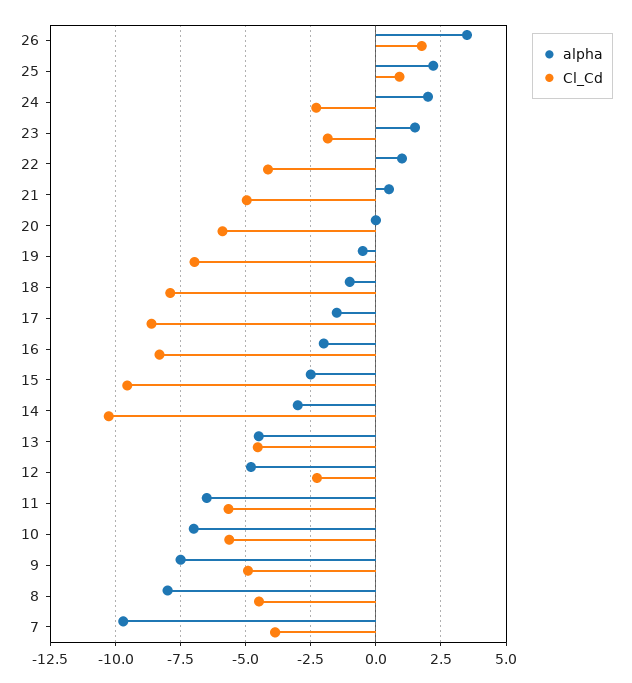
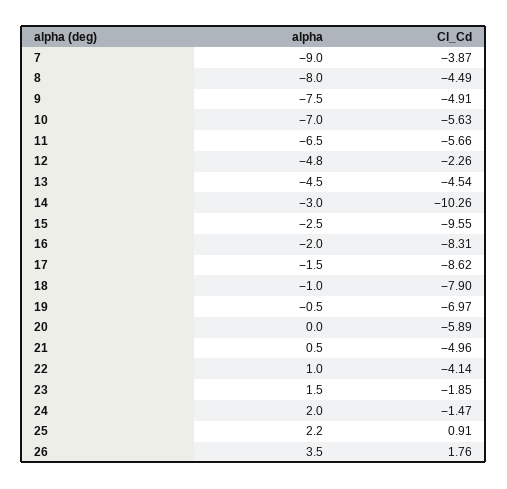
  {
    "alpha": {
      "26": 3.5,
      "25": 2.2,
      "24": 2,
      "23": 1.5,
      "22": 1,
      "21": 0.5,
      "20": 0,
      "19": -0.5,
      "18": -1,
      "17": -1.5,
      "16": -2,
      "15": -2.5,
      "14": -3,
      "13": -4.5,
      "12": -4.8,
      "11": -6.5,
      "10": -7,
      "9": -7.5,
      "8": -8,
-     "7": -9.75
+     "7": -9
    },
    "Cl_Cd": {
      "26": 1.76,
      "25": 0.91,
-     "24": -2.25,
+     "24": -1.47,
      "23": -1.85,
      "22": -4.14,
      "21": -4.96,
      "20": -5.89,
      "19": -6.97,
      "18": -7.9,
      "17": -8.62,
      "16": -8.31,
      "15": -9.55,
      "14": -10.26,
      "13": -4.54,
      "12": -2.26,
      "11": -5.66,
      "10": -5.63,
      "9": -4.91,
      "8": -4.49,
      "7": -3.87
    }
  }

